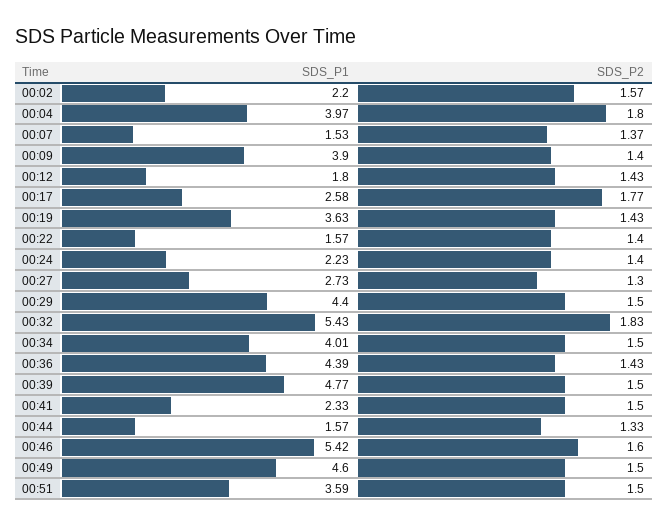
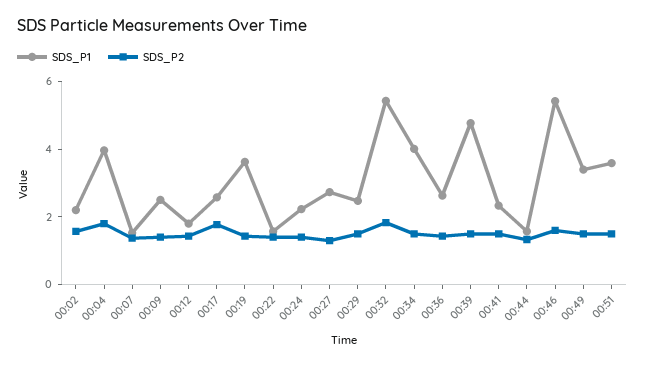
  {
    "SDS_P1": {
      "00:02": 2.2,
      "00:04": 3.97,
      "00:07": 1.53,
-     "00:09": 3.9,
+     "00:09": 2.5,
      "00:12": 1.8,
      "00:17": 2.58,
      "00:19": 3.63,
      "00:22": 1.57,
      "00:24": 2.23,
      "00:27": 2.73,
-     "00:29": 4.4,
+     "00:29": 2.5,
      "00:32": 5.43,
      "00:34": 4.01,
-     "00:36": 4.39,
+     "00:36": 2.5,
      "00:39": 4.77,
      "00:41": 2.33,
      "00:44": 1.57,
      "00:46": 5.42,
-     "00:49": 4.6,
+     "00:49": 3.5,
      "00:51": 3.59
    },
    "SDS_P2": {
      "00:02": 1.57,
      "00:04": 1.8,
      "00:07": 1.37,
      "00:09": 1.4,
      "00:12": 1.43,
      "00:17": 1.77,
      "00:19": 1.43,
      "00:22": 1.4,
      "00:24": 1.4,
      "00:27": 1.3,
      "00:29": 1.5,
      "00:32": 1.83,
      "00:34": 1.5,
      "00:36": 1.43,
      "00:39": 1.5,
      "00:41": 1.5,
      "00:44": 1.33,
      "00:46": 1.6,
      "00:49": 1.5,
      "00:51": 1.5
    }
  }

